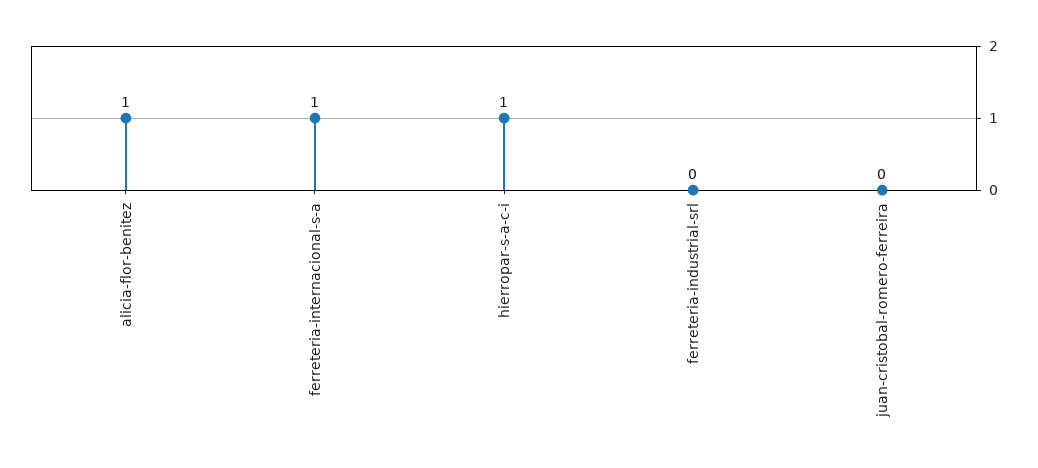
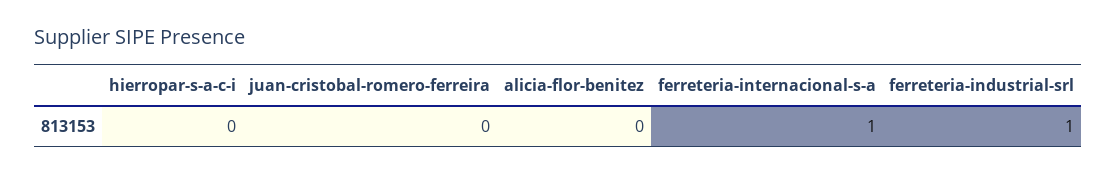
  {
-   "alicia-flor-benitez": 1,
+   "alicia-flor-benitez": 0,
    "ferreteria-internacional-s-a": 1,
-   "hierropar-s-a-c-i": 1,
+   "hierropar-s-a-c-i": 0,
-   "ferreteria-industrial-srl": 0,
+   "ferreteria-industrial-srl": 1,
    "juan-cristobal-romero-ferreira": 0
  }

